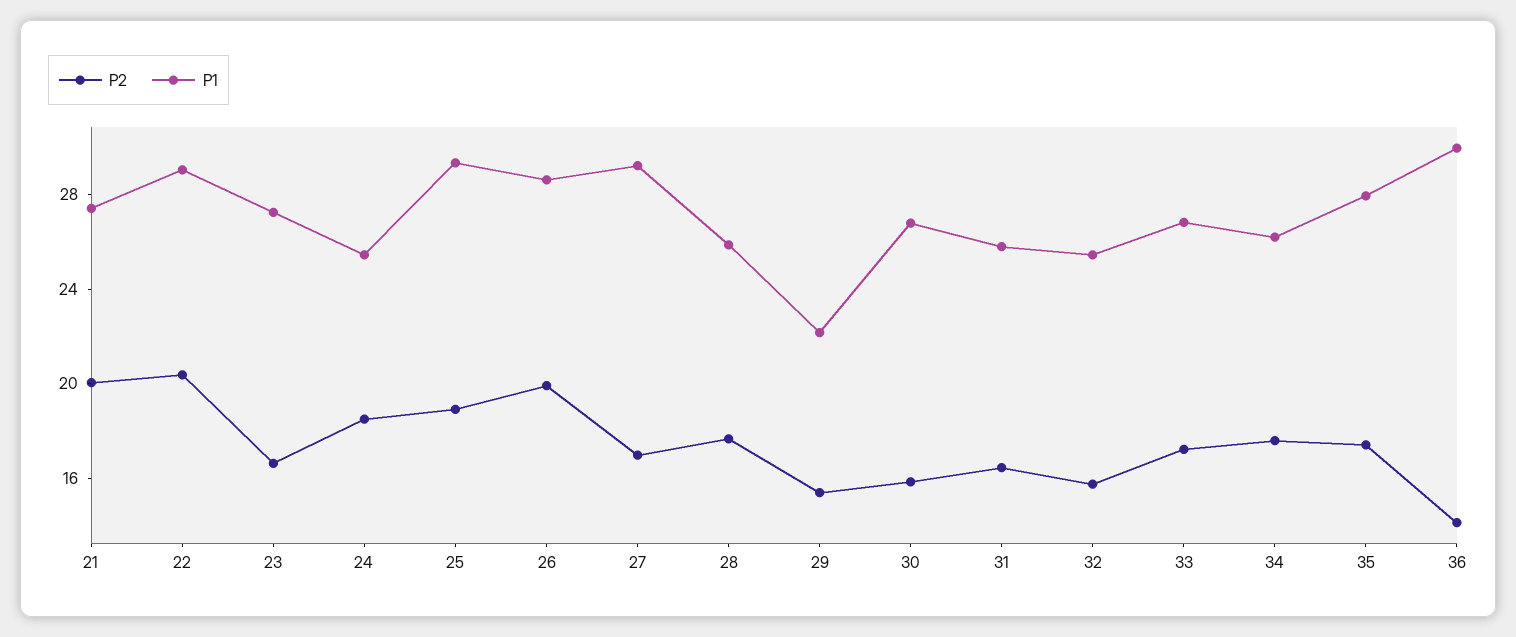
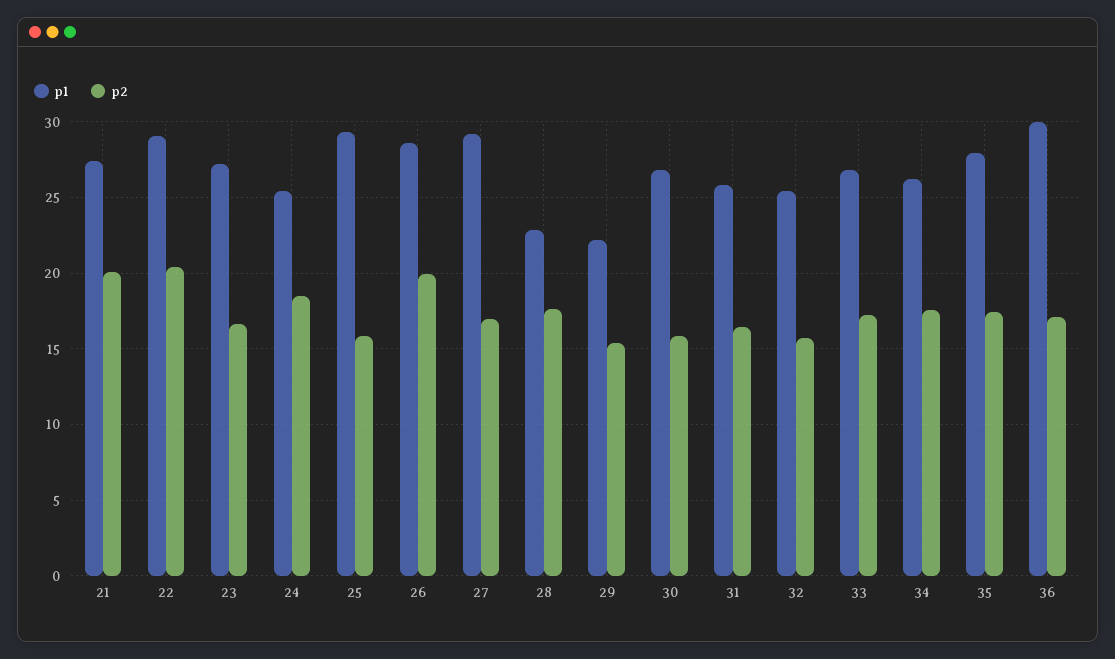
  {
    "P2": {
      "21": 20,
      "22": 20.5,
      "23": 16.5,
      "24": 18.5,
-     "25": 19,
+     "25": 16,
      "26": 20,
      "27": 17,
      "28": 17.5,
      "29": 15.5,
      "30": 16,
      "31": 16.5,
      "32": 16,
      "33": 17,
      "34": 17.5,
      "35": 17.5,
-     "36": 14
+     "36": 17
    },
    "P1": {
      "21": 27.5,
      "22": 29,
      "23": 27.5,
      "24": 25.5,
      "25": 29.5,
      "26": 28.5,
      "27": 29,
-     "28": 26,
+     "28": 23,
      "29": 22,
      "30": 27,
      "31": 26,
      "32": 25.5,
      "33": 27,
      "34": 26,
      "35": 28,
      "36": 30
    }
  }

